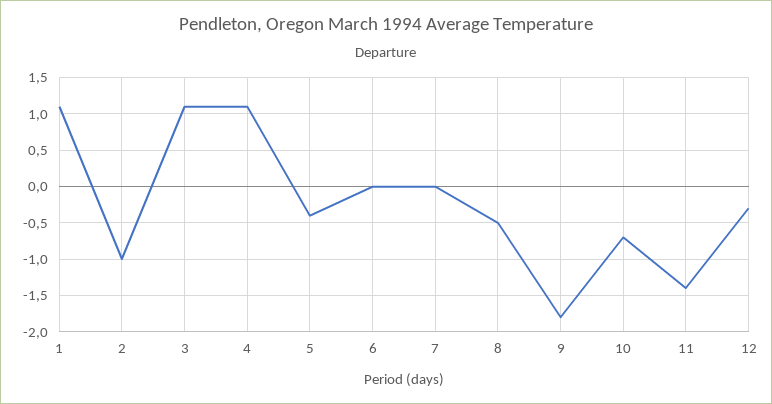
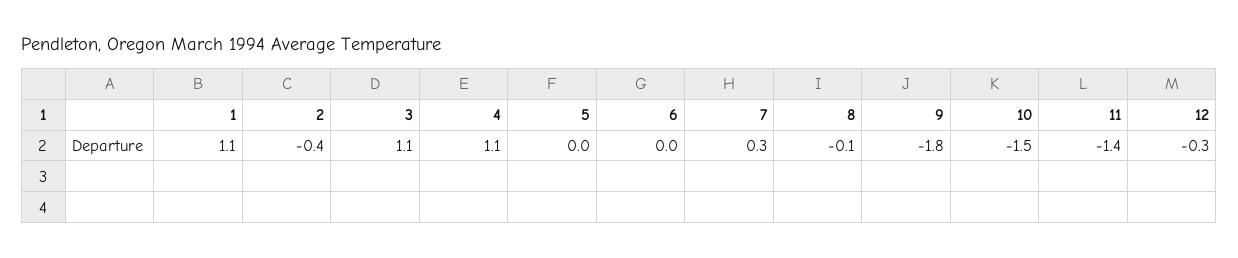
  {
    "1": 1.1,
-   "2": -1,
+   "2": -0.4,
    "3": 1.1,
    "4": 1.1,
-   "5": -0.4,
+   "5": 0,
    "6": 0,
-   "7": 0,
+   "7": 0.3,
-   "8": -0.5,
+   "8": -0.1,
    "9": -1.8,
-   "10": -0.7,
+   "10": -1.5,
    "11": -1.4,
    "12": -0.3
  }

